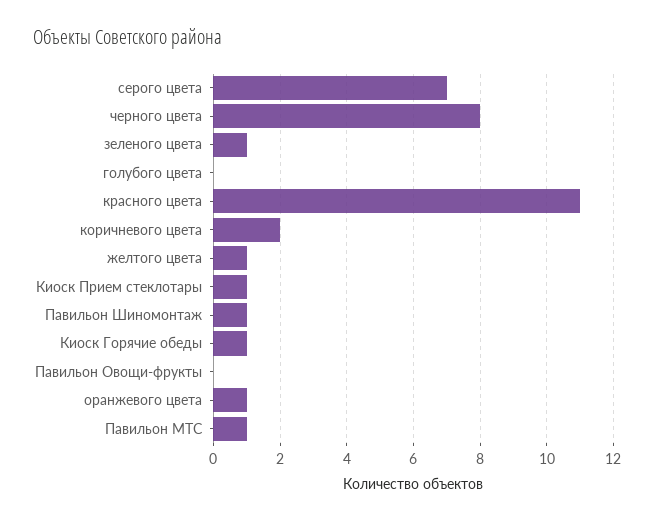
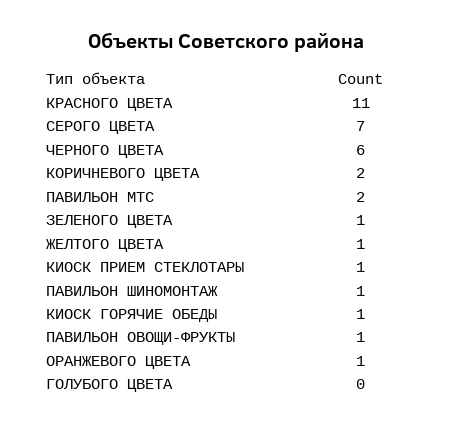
  {
    "серого цвета": 7,
-   "черного цвета": 8,
+   "черного цвета": 6,
    "зеленого цвета": 1,
    "голубого цвета": 0,
    "красного цвета": 11,
    "коричневого цвета": 2,
    "желтого цвета": 1,
    "Киоск Прием стеклотары": 1,
    "Павильон Шиномонтаж": 1,
    "Киоск Горячие обеды": 1,
-   "Павильон Овощи-фрукты": 0,
+   "Павильон Овощи-фрукты": 1,
    "оранжевого цвета": 1,
-   "Павильон МТС": 1
+   "Павильон МТС": 2
  }

